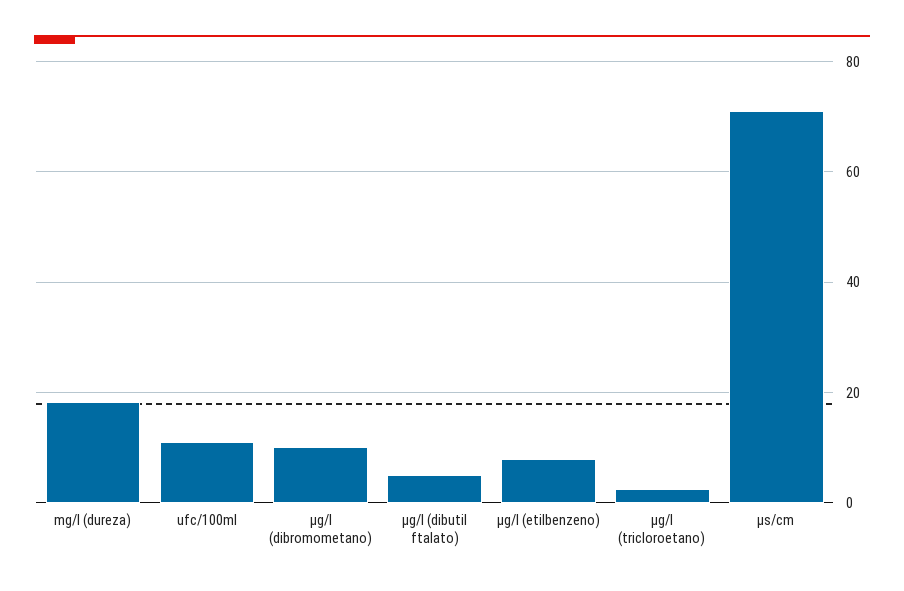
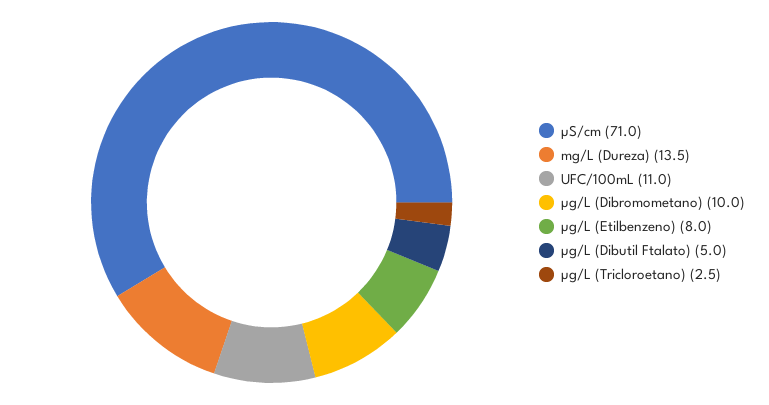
  {
-   "mg/l (dureza)": 18,
+   "mg/l (dureza)": 13.5,
    "ufc/100ml": 11,
    "µg/l (dibromometano)": 10,
    "µg/l (dibutil ftalato)": 5,
    "µg/l (etilbenzeno)": 8,
    "µg/l (tricloroetano)": 2.5,
    "µs/cm": 71
  }

